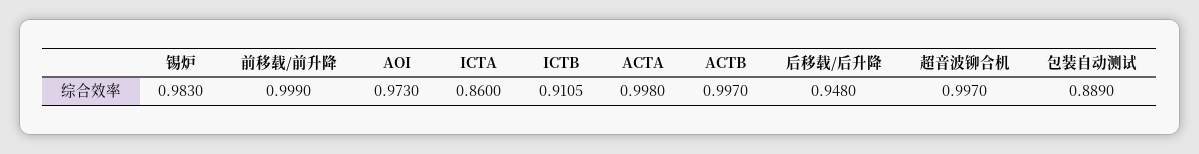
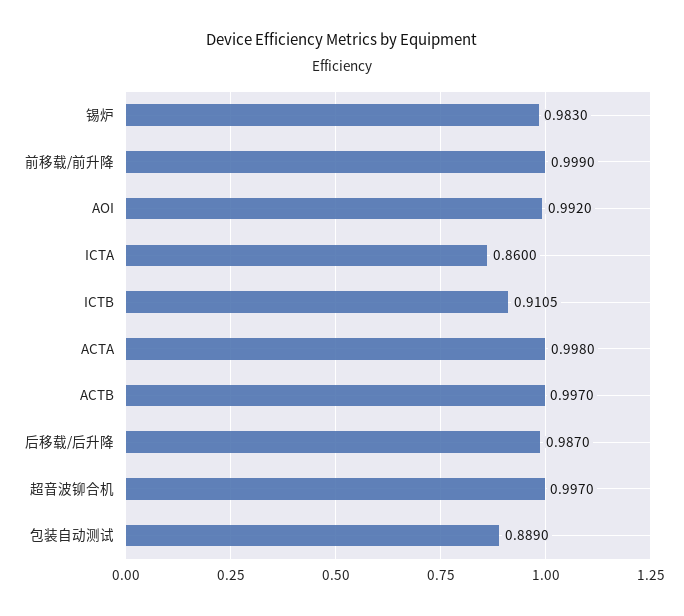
  {
    "锡炉": 0.983,
    "前移载/前升降": 0.999,
-   "AOI": 0.973,
+   "AOI": 0.992,
    "ICTA": 0.86,
    "ICTB": 0.9105,
    "ACTA": 0.998,
    "ACTB": 0.997,
-   "后移载/后升降": 0.948,
+   "后移载/后升降": 0.987,
    "超音波铆合机": 0.997,
    "包装自动测试": 0.889
  }

